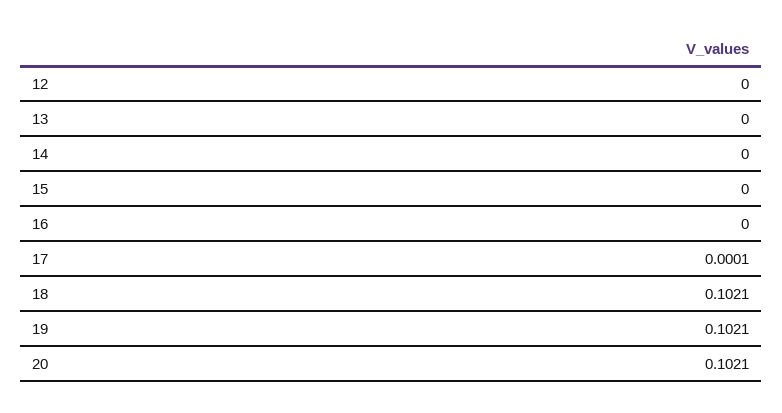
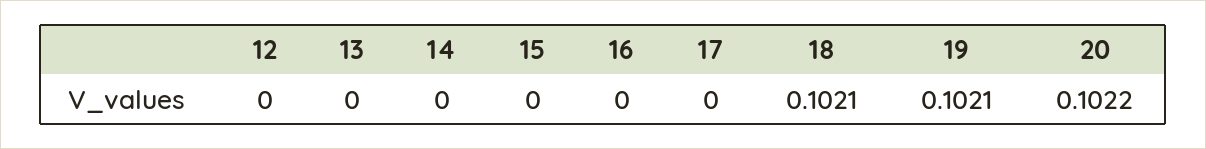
  {
    "12": 0,
    "13": 0,
    "14": 0,
    "15": 0,
    "16": 0,
-   "17": 0.0001,
+   "17": 0,
    "18": 0.1021,
    "19": 0.1021,
-   "20": 0.1021
+   "20": 0.1022
  }

